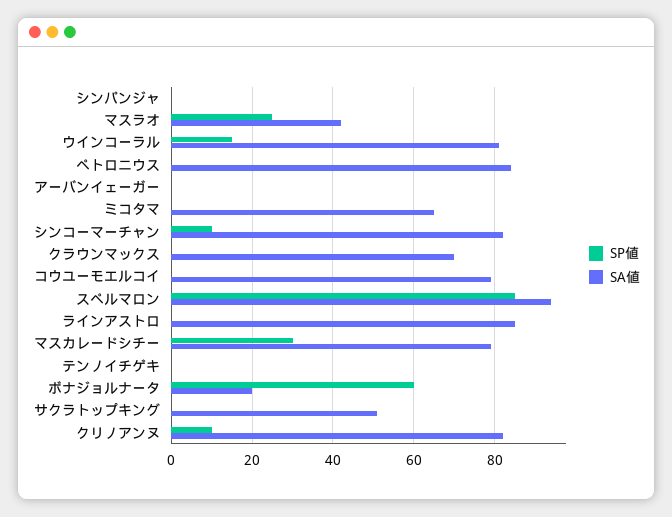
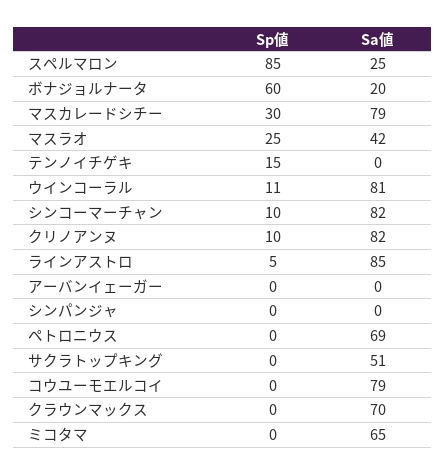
  {
    "SP値": {
      "シンパンジャ": 0,
      "マスラオ": 25,
-     "ウインコーラル": 15,
+     "ウインコーラル": 11,
      "ペトロニウス": 0,
      "アーバンイェーガー": 0,
      "ミコタマ": 0,
      "シンコーマーチャン": 10,
      "クラウンマックス": 0,
      "コウユーモエルコイ": 0,
      "スペルマロン": 85,
-     "ラインアストロ": 0,
+     "ラインアストロ": 5,
      "マスカレードシチー": 30,
-     "テンノイチゲキ": 0,
+     "テンノイチゲキ": 15,
      "ボナジョルナータ": 60,
      "サクラトップキング": 0,
      "クリノアンヌ": 10
    },
    "SA値": {
      "シンパンジャ": 0,
      "マスラオ": 42,
      "ウインコーラル": 81,
-     "ペトロニウス": 85,
+     "ペトロニウス": 69,
      "アーバンイェーガー": 0,
      "ミコタマ": 65,
      "シンコーマーチャン": 82,
      "クラウンマックス": 70,
      "コウユーモエルコイ": 79,
-     "スペルマロン": 95,
+     "スペルマロン": 25,
      "ラインアストロ": 85,
      "マスカレードシチー": 79,
      "テンノイチゲキ": 0,
      "ボナジョルナータ": 20,
      "サクラトップキング": 51,
      "クリノアンヌ": 82
    }
  }

